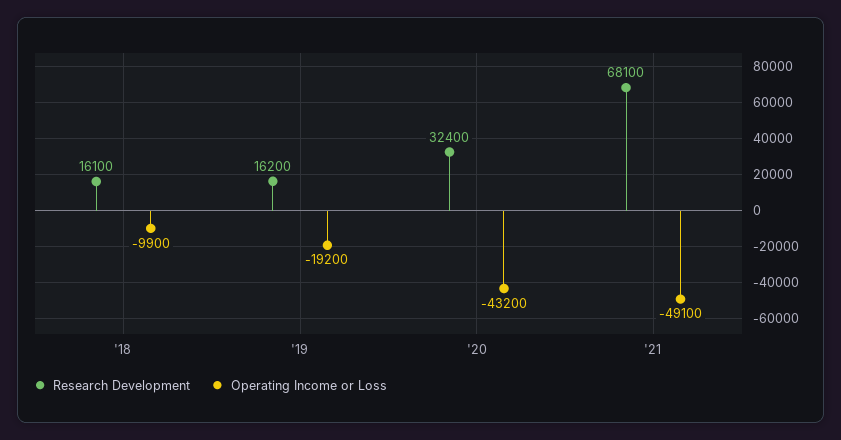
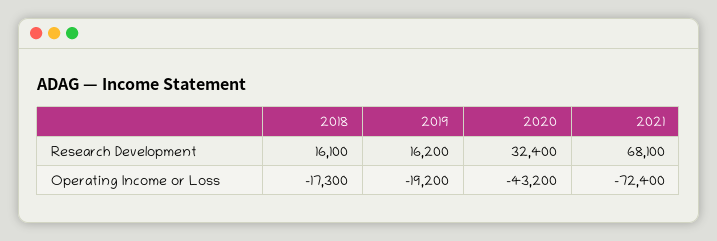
  {
    "Research Development": {
      "'18": 16100,
      "'19": 16200,
      "'20": 32400,
      "'21": 68100
    },
    "Operating Income or Loss": {
-     "'18": -9900,
+     "'18": -17300,
      "'19": -19200,
      "'20": -43200,
-     "'21": -49100
+     "'21": -72400
    }
  }

